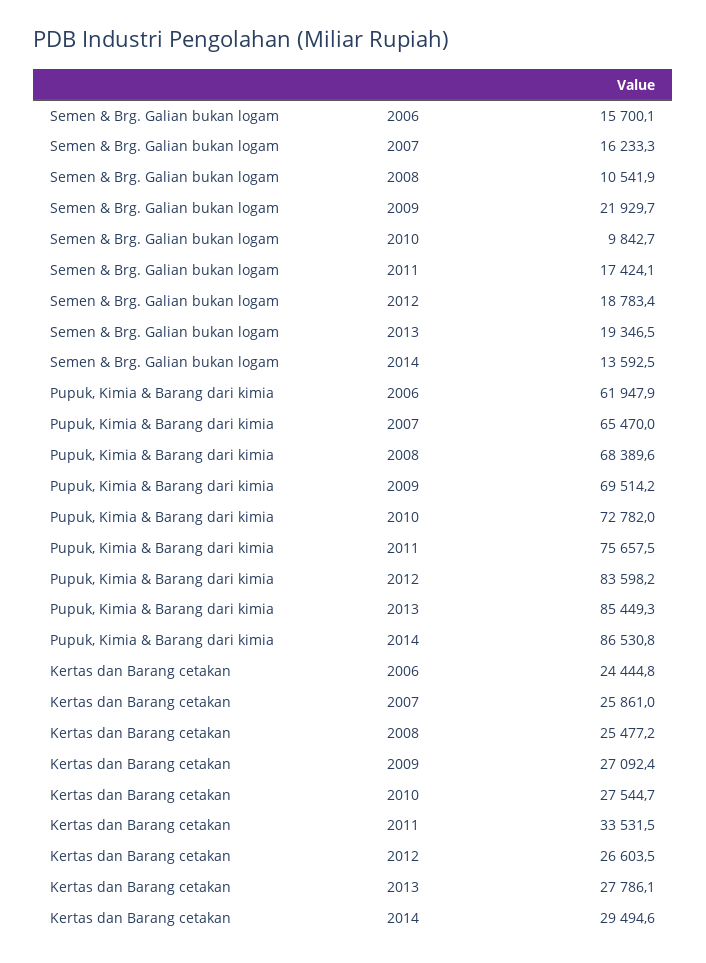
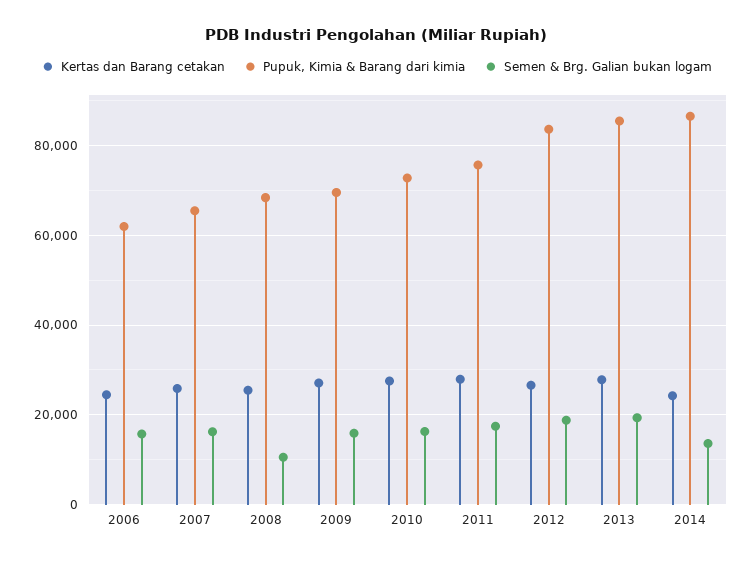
  {
    "Semen & Brg. Galian bukan logam": {
      "2006": 15700.1,
      "2007": 16233.3,
      "2008": 10541.9,
-     "2009": 21929.7,
+     "2009": 16000,
-     "2010": 9842.7,
+     "2010": 16000,
      "2011": 17424.1,
      "2012": 18783.4,
      "2013": 19346.5,
      "2014": 13592.5
    },
    "Pupuk, Kimia & Barang dari kimia": {
      "2006": 61947.9,
      "2007": 65470,
      "2008": 68389.6,
      "2009": 69514.2,
      "2010": 72782,
      "2011": 75657.5,
      "2012": 83598.2,
      "2013": 85449.3,
      "2014": 86530.8
    },
    "Kertas dan Barang cetakan": {
      "2006": 24444.8,
      "2007": 25861,
      "2008": 25477.2,
      "2009": 27092.4,
      "2010": 27544.7,
-     "2011": 33531.5,
+     "2011": 28000,
      "2012": 26603.5,
      "2013": 27786.1,
-     "2014": 29494.6
+     "2014": 24000
    }
  }

